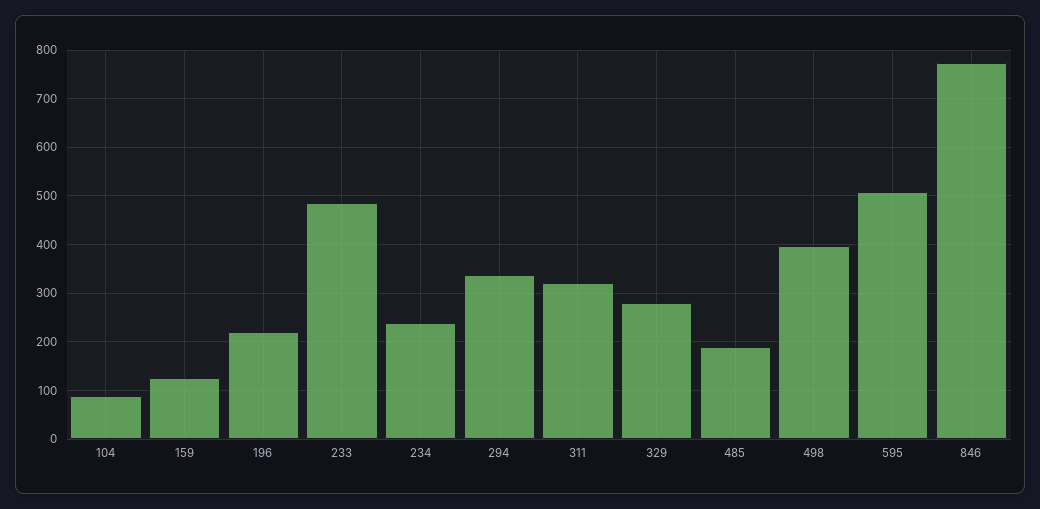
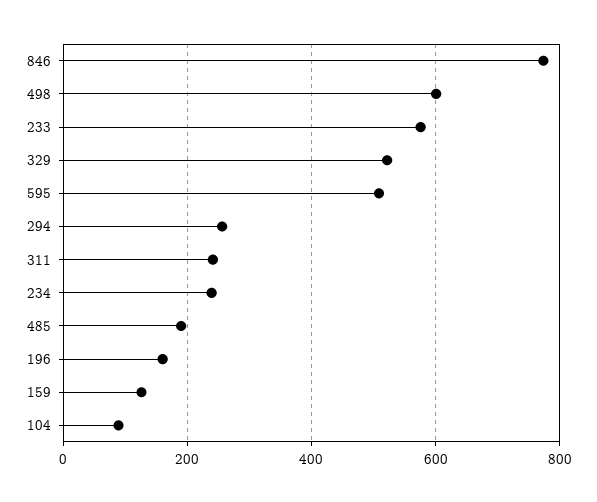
  {
    "104": 80,
    "159": 120,
-   "196": 220,
+   "196": 160,
-   "233": 480,
+   "233": 580,
    "234": 240,
-   "294": 340,
+   "294": 260,
-   "311": 320,
+   "311": 240,
-   "329": 280,
+   "329": 520,
    "485": 200,
-   "498": 400,
+   "498": 600,
    "595": 500,
    "846": 780
  }

